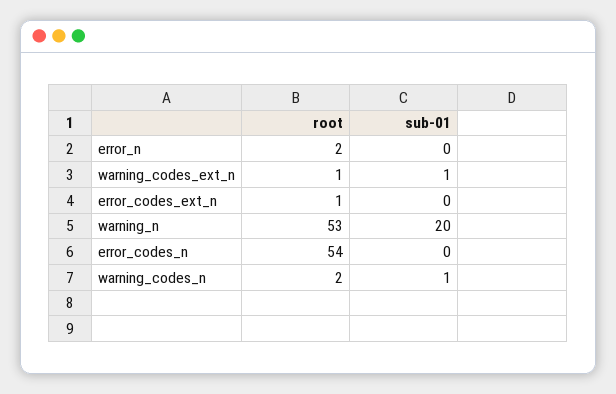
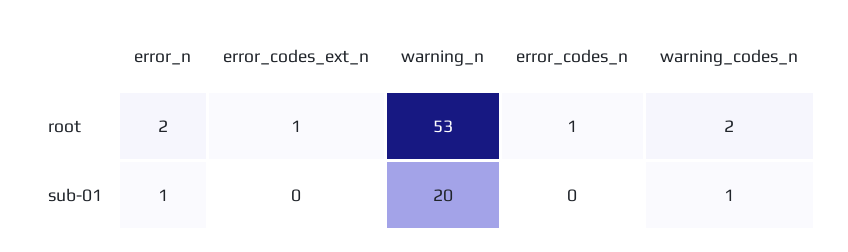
  {
    "root": {
      "error_n": 2,
-     "warning_codes_ext_n": 1,
      "error_codes_ext_n": 1,
      "warning_n": 53,
-     "error_codes_n": 54,
+     "error_codes_n": 1,
      "warning_codes_n": 2
    },
    "sub-01": {
-     "error_n": 0,
+     "error_n": 1,
-     "warning_codes_ext_n": 1,
      "error_codes_ext_n": 0,
      "warning_n": 20,
      "error_codes_n": 0,
      "warning_codes_n": 1
    }
  }

